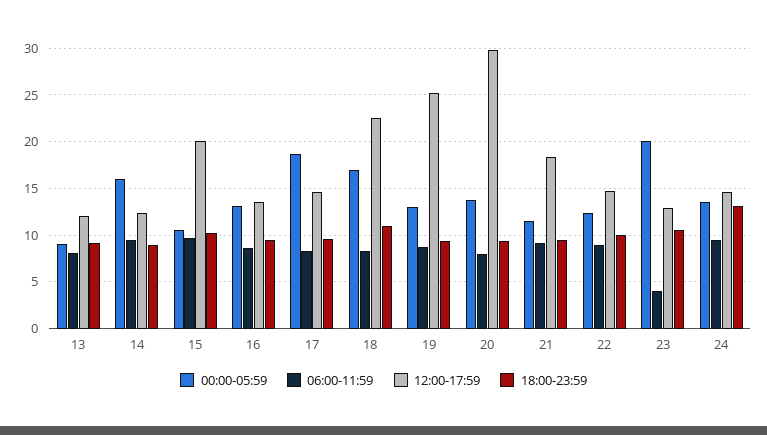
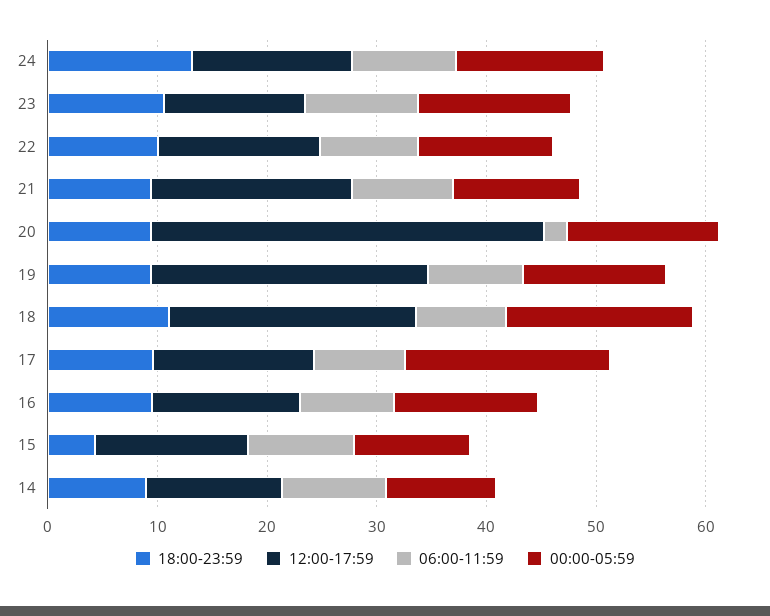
  {
    "00:00-05:59": {
-     "13": 9,
-     "14": 16,
+     "14": 10,
      "15": 11,
      "16": 13,
      "17": 19,
      "18": 17,
      "19": 13,
      "20": 14,
      "21": 12,
      "22": 12,
-     "23": 20,
+     "23": 14,
      "24": 14
    },
    "06:00-11:59": {
-     "13": 8,
      "14": 10,
      "15": 10,
      "16": 9,
      "17": 8,
      "18": 8,
      "19": 9,
-     "20": 8,
+     "20": 2,
      "21": 9,
      "22": 9,
-     "23": 4,
+     "23": 10,
      "24": 9
    },
    "12:00-17:59": {
-     "13": 12,
      "14": 12,
-     "15": 20,
+     "15": 14,
      "16": 14,
      "17": 15,
      "18": 23,
      "19": 25,
-     "20": 30,
+     "20": 36,
      "21": 18,
      "22": 15,
      "23": 13,
      "24": 15
    },
    "18:00-23:59": {
-     "13": 9,
      "14": 9,
-     "15": 10,
+     "15": 4,
      "16": 9,
      "17": 10,
      "18": 11,
      "19": 9,
      "20": 9,
      "21": 9,
      "22": 10,
      "23": 11,
      "24": 13
    }
  }

